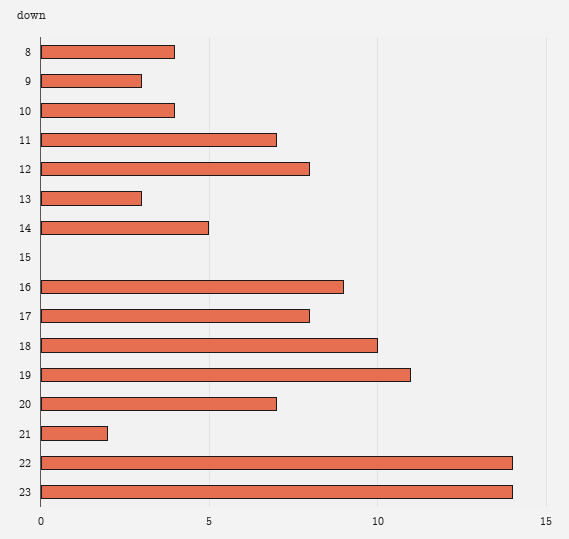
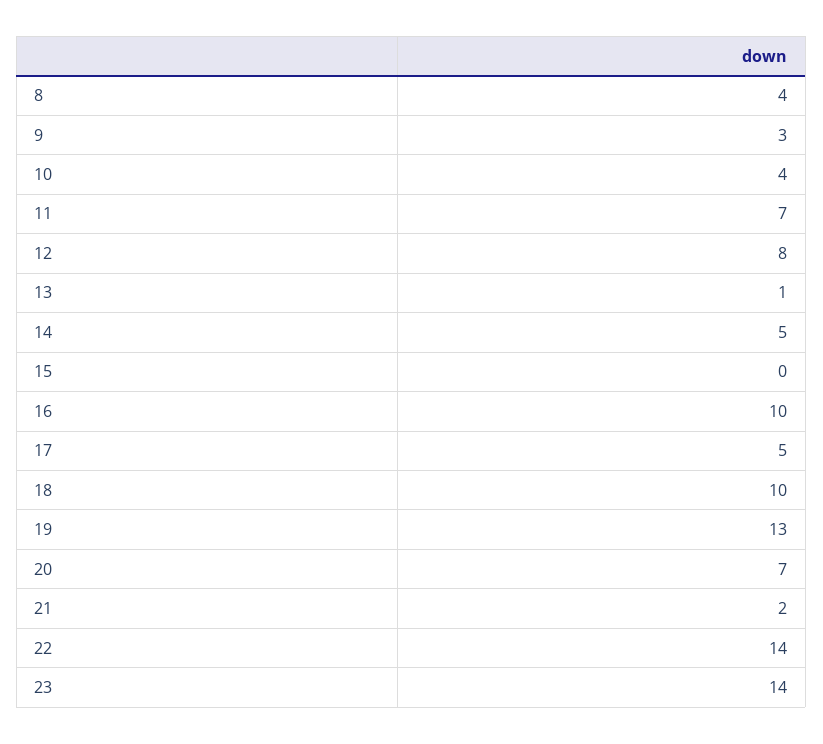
  {
    "8": 4,
    "9": 3,
    "10": 4,
    "11": 7,
    "12": 8,
-   "13": 3,
+   "13": 1,
    "14": 5,
    "15": 0,
-   "16": 9,
+   "16": 10,
-   "17": 8,
+   "17": 5,
    "18": 10,
-   "19": 11,
+   "19": 13,
    "20": 7,
    "21": 2,
    "22": 14,
    "23": 14
  }

